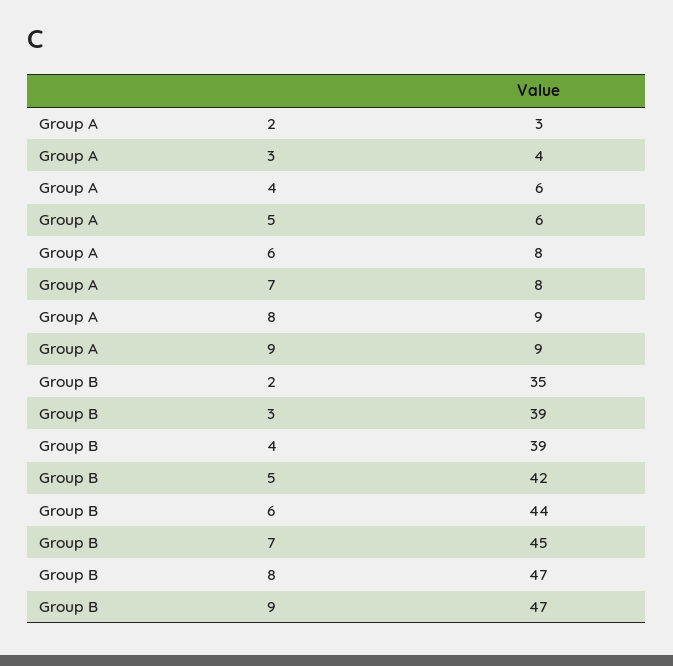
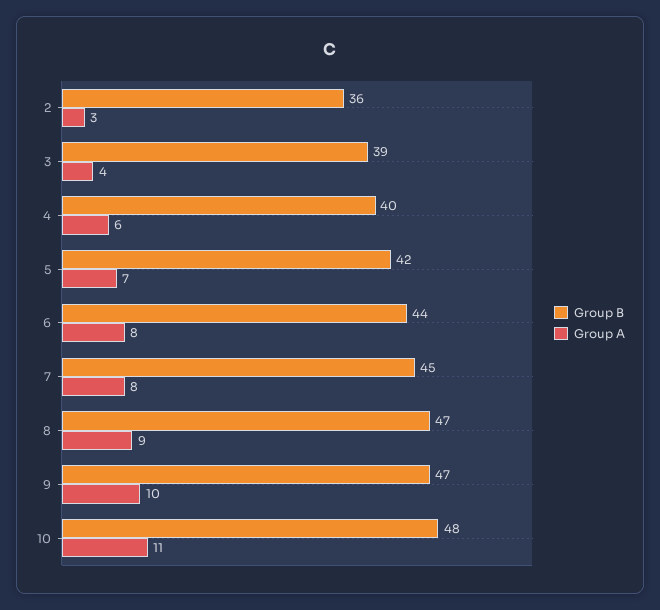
  {
    "Group A": {
      "2": 3,
      "3": 4,
      "4": 6,
-     "5": 6,
+     "5": 7,
      "6": 8,
      "7": 8,
      "8": 9,
-     "9": 9
+     "9": 10,
+     "10": 11
    },
    "Group B": {
-     "2": 35,
+     "2": 36,
      "3": 39,
-     "4": 39,
+     "4": 40,
      "5": 42,
      "6": 44,
      "7": 45,
      "8": 47,
-     "9": 47
+     "9": 47,
+     "10": 48
    }
  }

